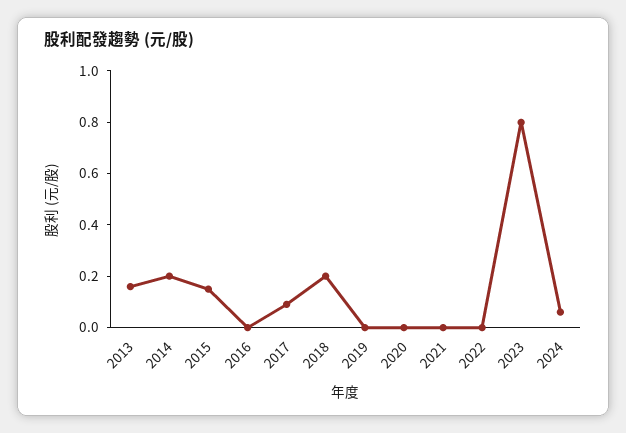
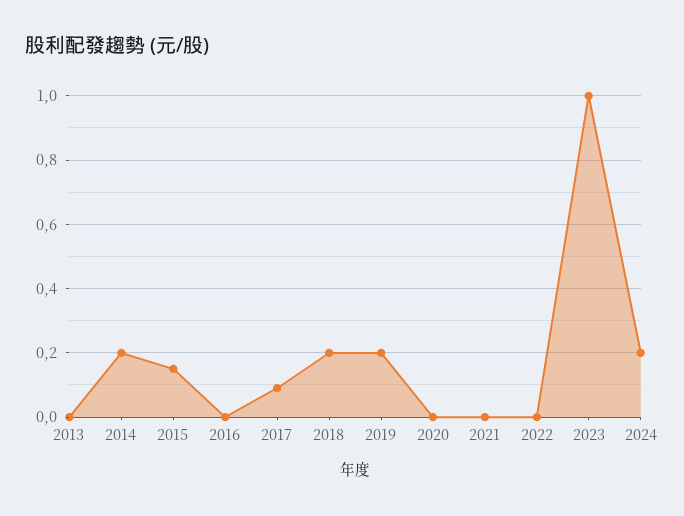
  {
-   "2013": 0.15,
+   "2013": 0,
    "2014": 0.2,
    "2015": 0.15,
    "2016": 0,
    "2017": 0.1,
    "2018": 0.2,
-   "2019": 0,
+   "2019": 0.2,
    "2020": 0,
    "2021": 0,
    "2022": 0,
-   "2023": 0.8,
+   "2023": 1,
-   "2024": 0.05
+   "2024": 0.2
  }

